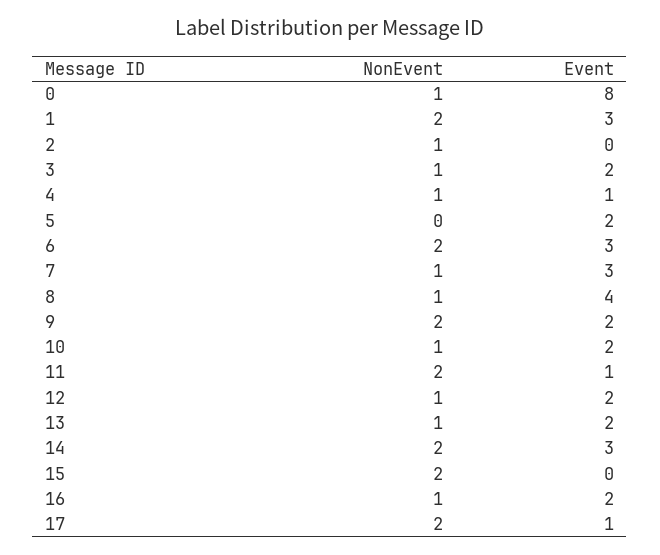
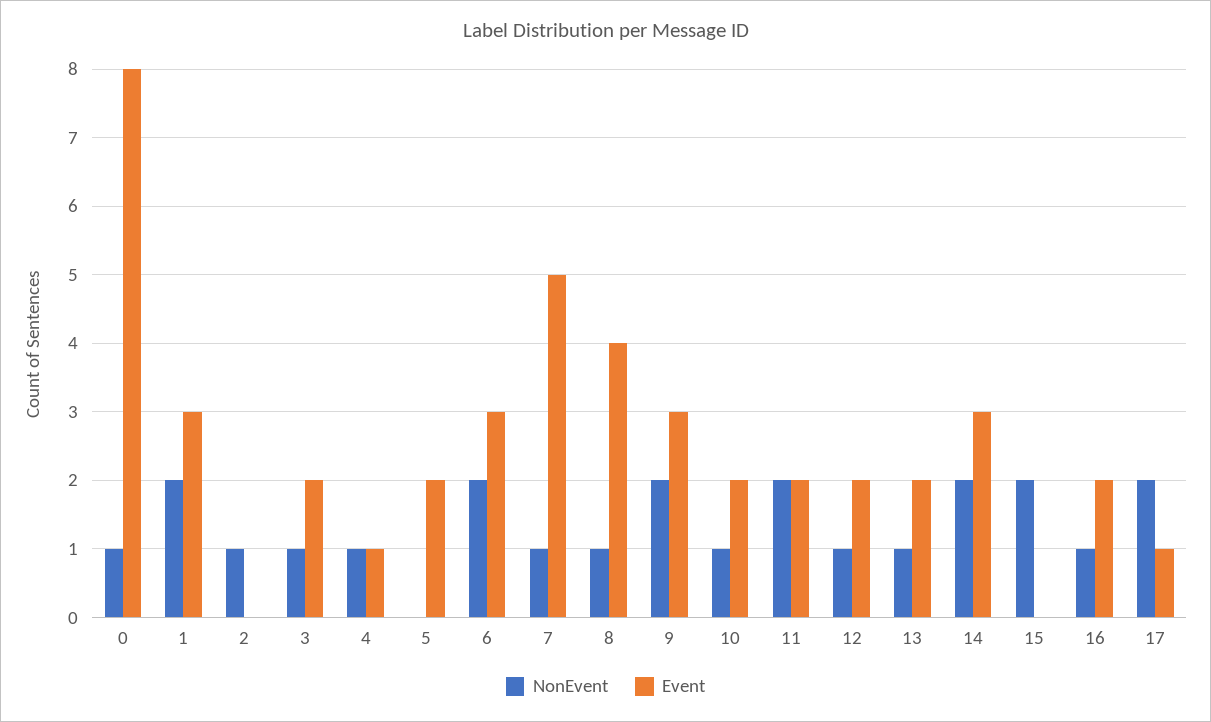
  {
    "NonEvent": {
      "0": 1,
      "1": 2,
      "2": 1,
      "3": 1,
      "4": 1,
      "5": 0,
      "6": 2,
      "7": 1,
      "8": 1,
      "9": 2,
      "10": 1,
      "11": 2,
      "12": 1,
      "13": 1,
      "14": 2,
      "15": 2,
      "16": 1,
      "17": 2
    },
    "Event": {
      "0": 8,
      "1": 3,
      "2": 0,
      "3": 2,
      "4": 1,
      "5": 2,
      "6": 3,
-     "7": 3,
+     "7": 5,
      "8": 4,
-     "9": 2,
+     "9": 3,
      "10": 2,
-     "11": 1,
+     "11": 2,
      "12": 2,
      "13": 2,
      "14": 3,
      "15": 0,
      "16": 2,
      "17": 1
    }
  }

